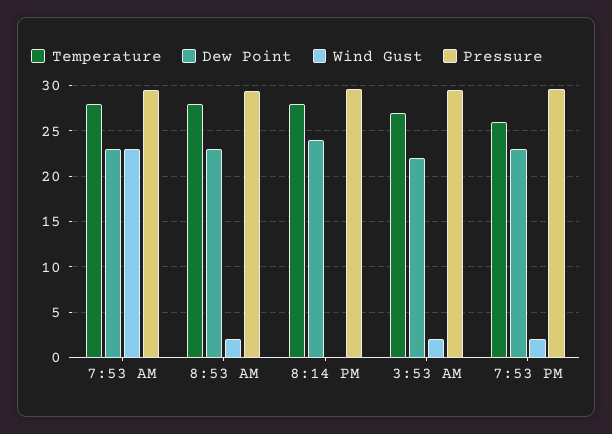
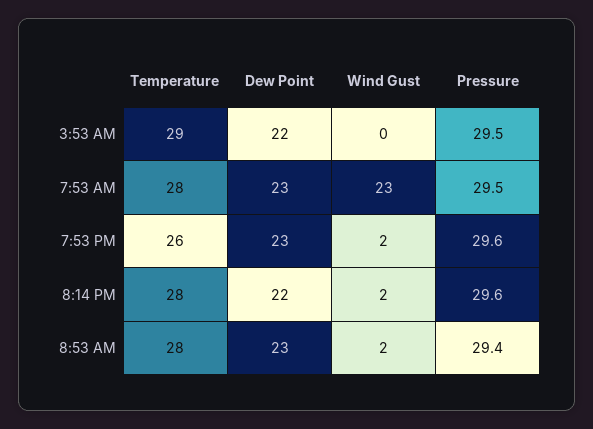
  {
    "Temperature": {
      "7:53 AM": 28,
      "8:53 AM": 28,
      "8:14 PM": 28,
-     "3:53 AM": 27,
+     "3:53 AM": 29,
      "7:53 PM": 26
    },
    "Dew Point": {
      "7:53 AM": 23,
      "8:53 AM": 23,
-     "8:14 PM": 24,
+     "8:14 PM": 22,
      "3:53 AM": 22,
      "7:53 PM": 23
    },
    "Wind Gust": {
      "7:53 AM": 23,
      "8:53 AM": 2,
-     "8:14 PM": 0,
+     "8:14 PM": 2,
-     "3:53 AM": 2,
+     "3:53 AM": 0,
      "7:53 PM": 2
    },
    "Pressure": {
      "7:53 AM": 29.5,
      "8:53 AM": 29.4,
      "8:14 PM": 29.6,
      "3:53 AM": 29.5,
      "7:53 PM": 29.6
    }
  }

